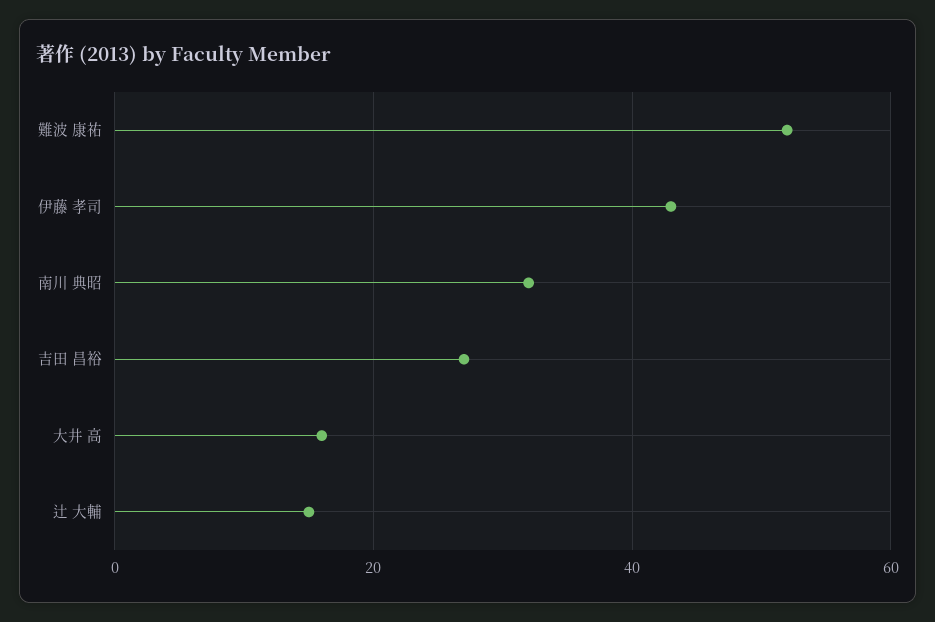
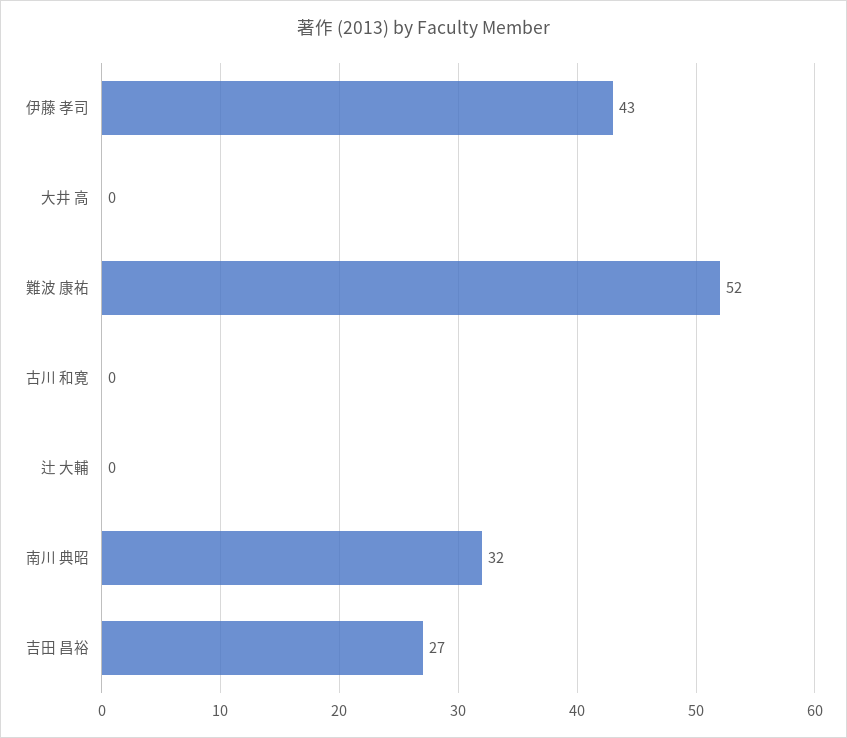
  {
    "難波 康祐": 52,
    "伊藤 孝司": 43,
    "南川 典昭": 32,
    "吉田 昌裕": 27,
-   "大井 高": 15,
+   "大井 高": 0,
-   "辻 大輔": 15
+   "辻 大輔": 0,
+   "古川 和寛": 0
  }

